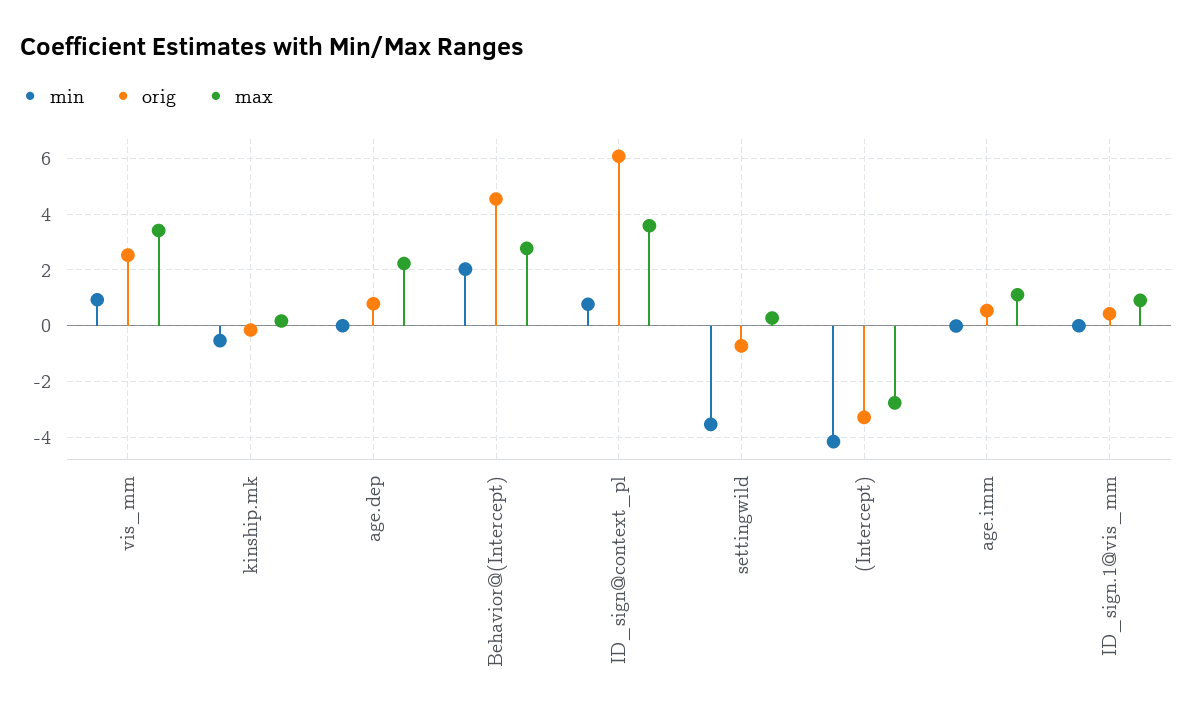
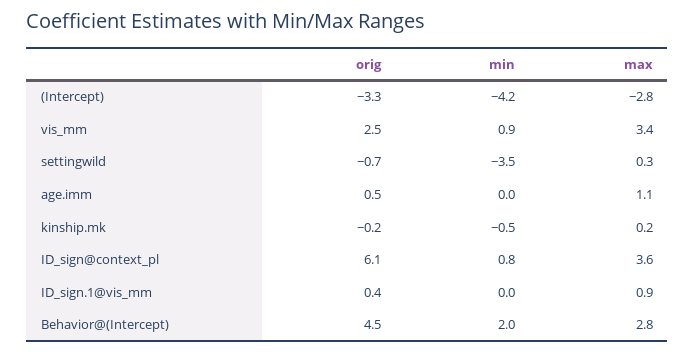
  {
    "min": {
      "vis_mm": 0.9,
      "kinship.mk": -0.5,
-     "age.dep": 0,
      "Behavior@(Intercept)": 2,
      "ID_sign@context_pl": 0.8,
      "settingwild": -3.5,
      "(Intercept)": -4.2,
      "age.imm": 0,
      "ID_sign.1@vis_mm": 0
    },
    "orig": {
      "vis_mm": 2.5,
      "kinship.mk": -0.2,
-     "age.dep": 0.75,
      "Behavior@(Intercept)": 4.5,
      "ID_sign@context_pl": 6.1,
      "settingwild": -0.7,
      "(Intercept)": -3.3,
      "age.imm": 0.5,
      "ID_sign.1@vis_mm": 0.4
    },
    "max": {
      "vis_mm": 3.4,
      "kinship.mk": 0.2,
-     "age.dep": 2.25,
      "Behavior@(Intercept)": 2.8,
      "ID_sign@context_pl": 3.6,
      "settingwild": 0.3,
      "(Intercept)": -2.8,
      "age.imm": 1.1,
      "ID_sign.1@vis_mm": 0.9
    }
  }

